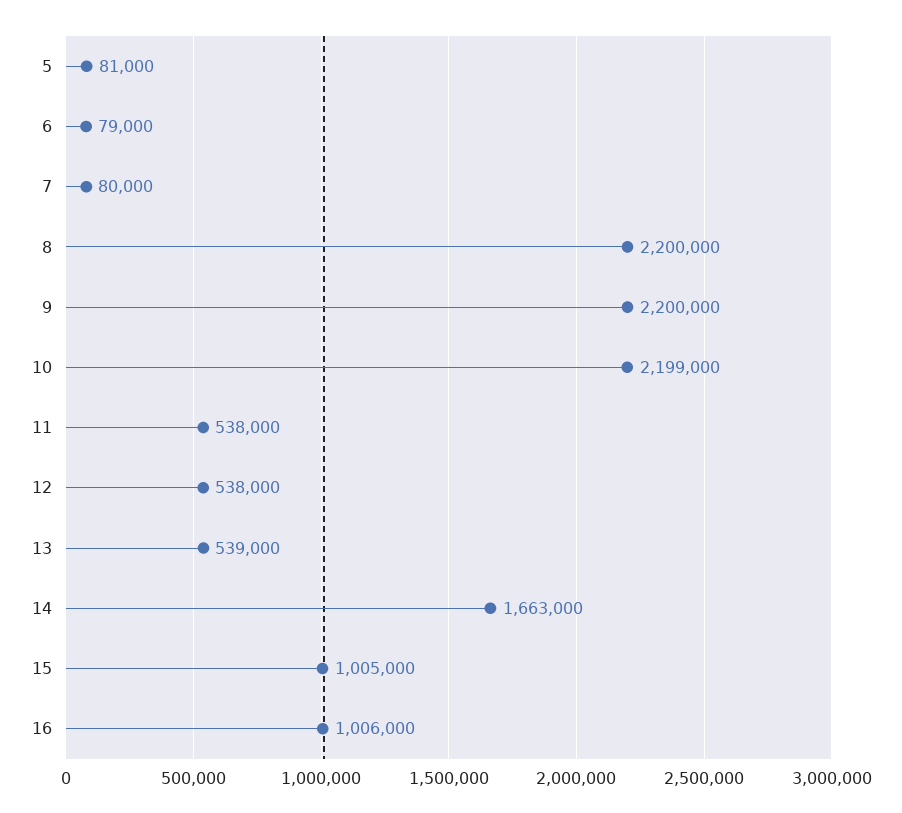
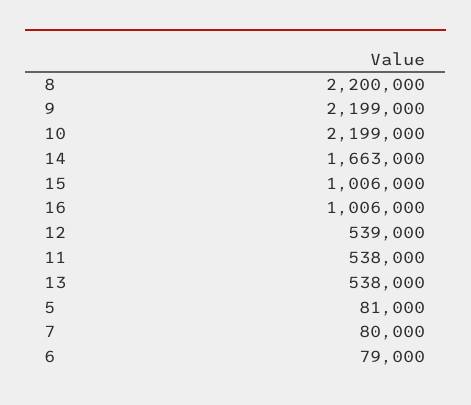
  {
    "5": 81000,
    "6": 79000,
    "7": 80000,
    "8": 2200000,
-   "9": 2200000,
+   "9": 2199000,
    "10": 2199000,
    "11": 538000,
-   "12": 538000,
+   "12": 539000,
-   "13": 539000,
+   "13": 538000,
    "14": 1663000,
-   "15": 1005000,
+   "15": 1006000,
    "16": 1006000
  }

